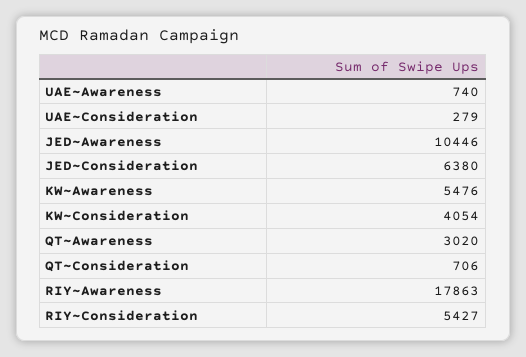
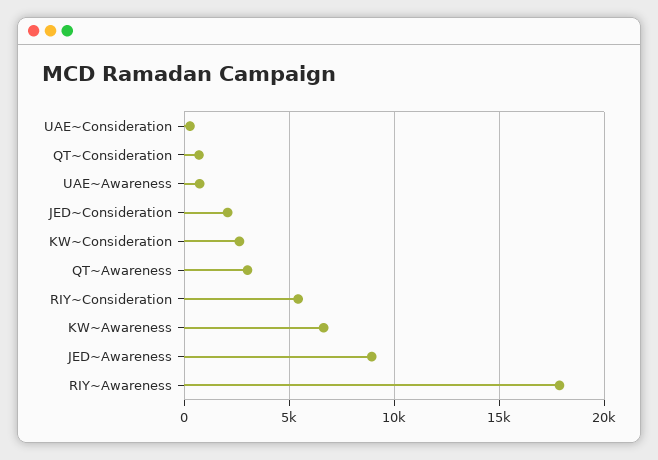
  {
    "UAE~Awareness": 740,
    "UAE~Consideration": 279,
-   "JED~Awareness": 10446,
+   "JED~Awareness": 9000,
-   "JED~Consideration": 6380,
+   "JED~Consideration": 2000,
-   "KW~Awareness": 5476,
+   "KW~Awareness": 6500,
-   "KW~Consideration": 4054,
+   "KW~Consideration": 2500,
    "QT~Awareness": 3020,
    "QT~Consideration": 706,
    "RIY~Awareness": 17863,
    "RIY~Consideration": 5427
  }

